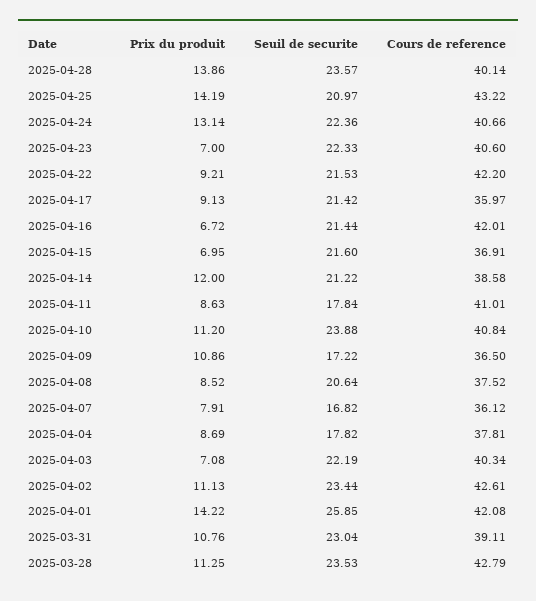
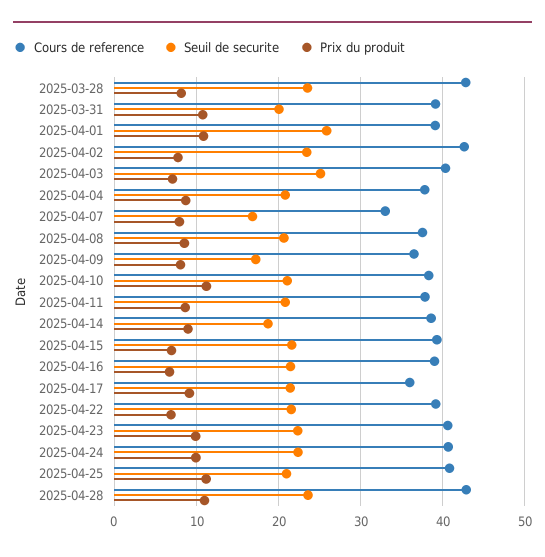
  {
    "Prix du produit": {
-     "2025-04-28": 13.86,
+     "2025-04-28": 11,
-     "2025-04-25": 14.19,
+     "2025-04-25": 11,
-     "2025-04-24": 13.14,
+     "2025-04-24": 10,
-     "2025-04-23": 7,
+     "2025-04-23": 10,
-     "2025-04-22": 9.21,
+     "2025-04-22": 7,
      "2025-04-17": 9.13,
      "2025-04-16": 6.72,
      "2025-04-15": 6.95,
-     "2025-04-14": 12,
+     "2025-04-14": 9,
      "2025-04-11": 8.63,
      "2025-04-10": 11.2,
-     "2025-04-09": 10.86,
+     "2025-04-09": 8,
      "2025-04-08": 8.52,
      "2025-04-07": 7.91,
      "2025-04-04": 8.69,
      "2025-04-03": 7.08,
-     "2025-04-02": 11.13,
+     "2025-04-02": 8,
-     "2025-04-01": 14.22,
+     "2025-04-01": 11,
      "2025-03-31": 10.76,
-     "2025-03-28": 11.25
+     "2025-03-28": 8
    },
    "Seuil de securite": {
      "2025-04-28": 23.57,
      "2025-04-25": 20.97,
      "2025-04-24": 22.36,
      "2025-04-23": 22.33,
      "2025-04-22": 21.53,
      "2025-04-17": 21.42,
      "2025-04-16": 21.44,
      "2025-04-15": 21.6,
-     "2025-04-14": 21.22,
+     "2025-04-14": 19,
-     "2025-04-11": 17.84,
+     "2025-04-11": 21,
-     "2025-04-10": 23.88,
+     "2025-04-10": 21,
      "2025-04-09": 17.22,
      "2025-04-08": 20.64,
      "2025-04-07": 16.82,
-     "2025-04-04": 17.82,
+     "2025-04-04": 21,
-     "2025-04-03": 22.19,
+     "2025-04-03": 25,
      "2025-04-02": 23.44,
      "2025-04-01": 25.85,
-     "2025-03-31": 23.04,
+     "2025-03-31": 20,
      "2025-03-28": 23.53
    },
    "Cours de reference": {
-     "2025-04-28": 40.14,
+     "2025-04-28": 43,
-     "2025-04-25": 43.22,
+     "2025-04-25": 41,
      "2025-04-24": 40.66,
      "2025-04-23": 40.6,
-     "2025-04-22": 42.2,
+     "2025-04-22": 39,
      "2025-04-17": 35.97,
-     "2025-04-16": 42.01,
+     "2025-04-16": 39,
-     "2025-04-15": 36.91,
+     "2025-04-15": 39,
      "2025-04-14": 38.58,
-     "2025-04-11": 41.01,
+     "2025-04-11": 38,
-     "2025-04-10": 40.84,
+     "2025-04-10": 38,
      "2025-04-09": 36.5,
      "2025-04-08": 37.52,
-     "2025-04-07": 36.12,
+     "2025-04-07": 33,
      "2025-04-04": 37.81,
      "2025-04-03": 40.34,
      "2025-04-02": 42.61,
-     "2025-04-01": 42.08,
+     "2025-04-01": 39,
      "2025-03-31": 39.11,
      "2025-03-28": 42.79
    }
  }

